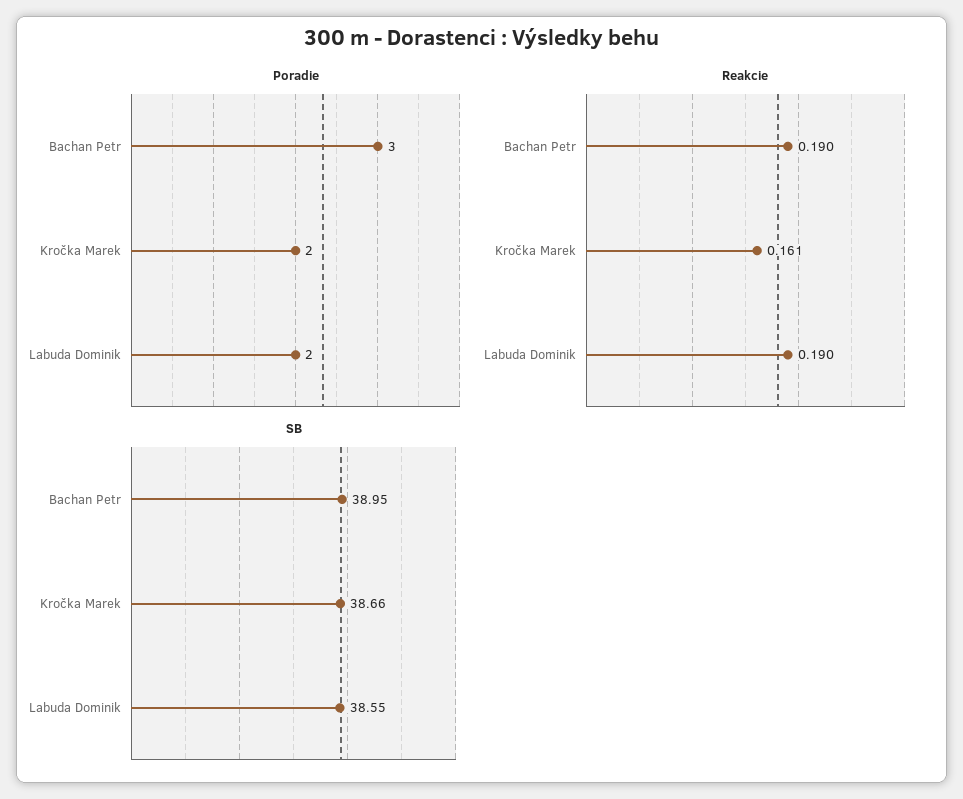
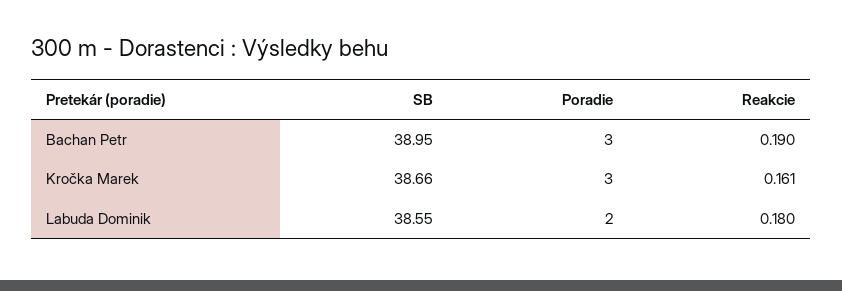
  {
    "Poradie": {
      "Bachan Petr": 3,
-     "Kročka Marek": 2,
+     "Kročka Marek": 3,
      "Labuda Dominik": 2
    },
    "Reakcie": {
      "Bachan Petr": 0.19,
      "Kročka Marek": 0.161,
-     "Labuda Dominik": 0.19
+     "Labuda Dominik": 0.18
    },
    "SB": {
      "Bachan Petr": 38.95,
      "Kročka Marek": 38.66,
      "Labuda Dominik": 38.55
    }
  }

